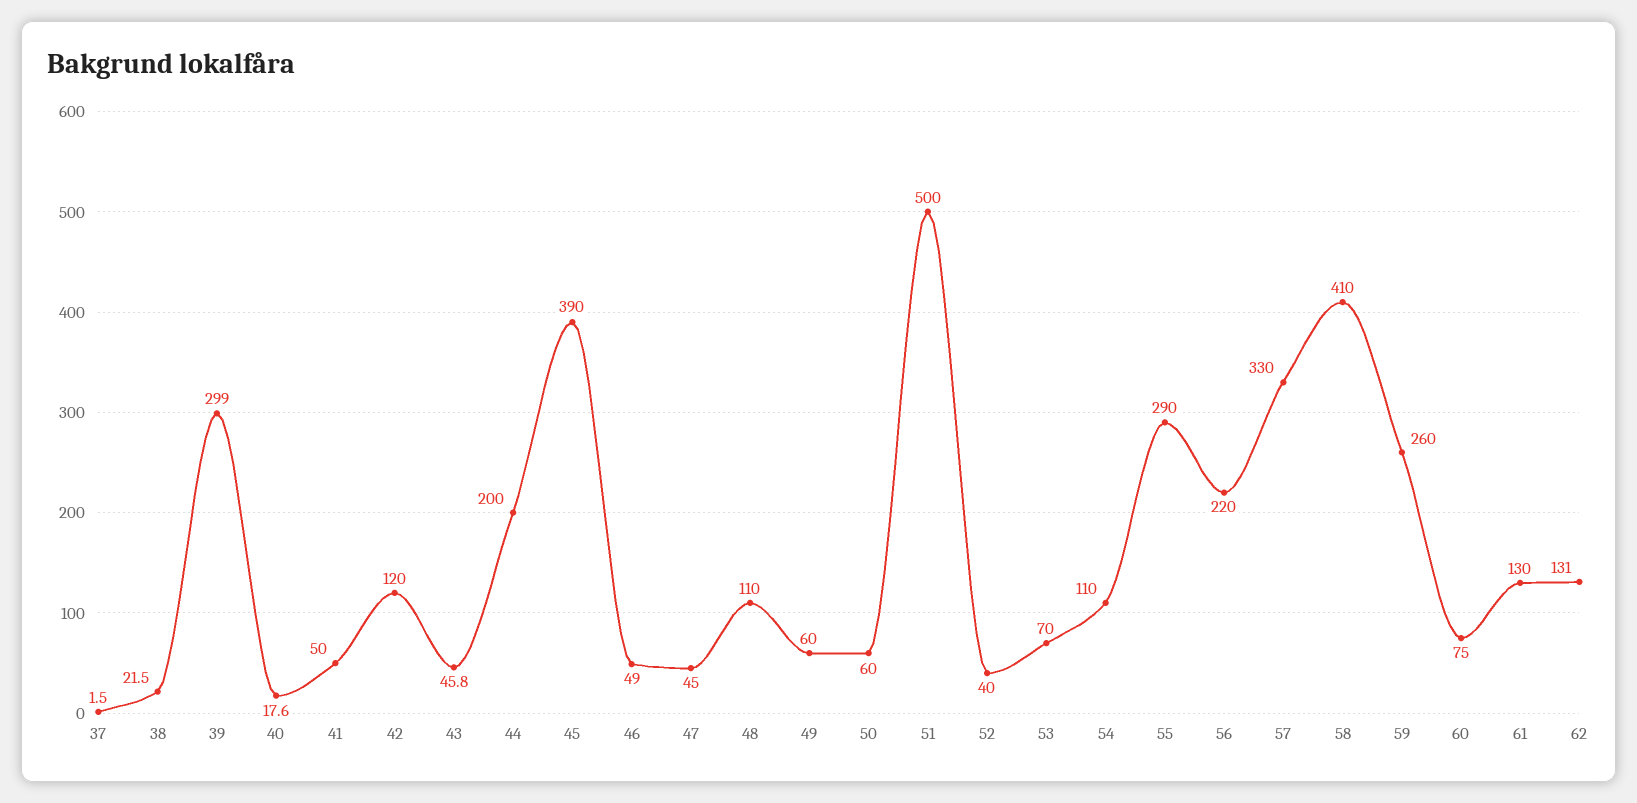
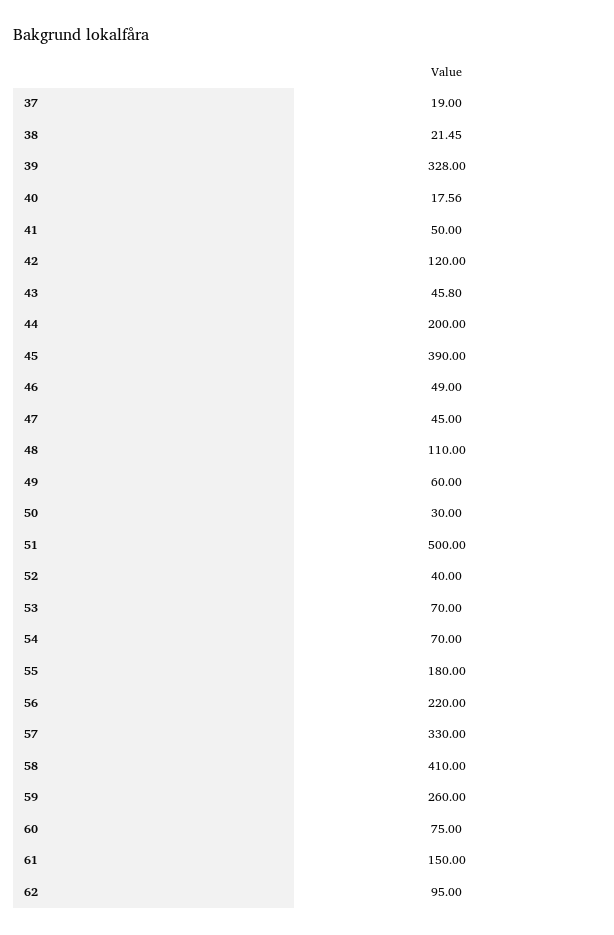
  {
-   "37": 1.5,
+   "37": 19,
    "38": 21.45,
-   "39": 299,
+   "39": 328,
    "40": 17.56,
    "41": 50,
    "42": 120,
    "43": 45.8,
    "44": 200,
    "45": 390,
    "46": 49,
    "47": 45,
    "48": 110,
    "49": 60,
-   "50": 60,
+   "50": 30,
    "51": 500,
    "52": 40,
    "53": 70,
-   "54": 110,
+   "54": 70,
-   "55": 290,
+   "55": 180,
    "56": 220,
    "57": 330,
    "58": 410,
    "59": 260,
    "60": 75,
-   "61": 130,
+   "61": 150,
-   "62": 131
+   "62": 95
  }

